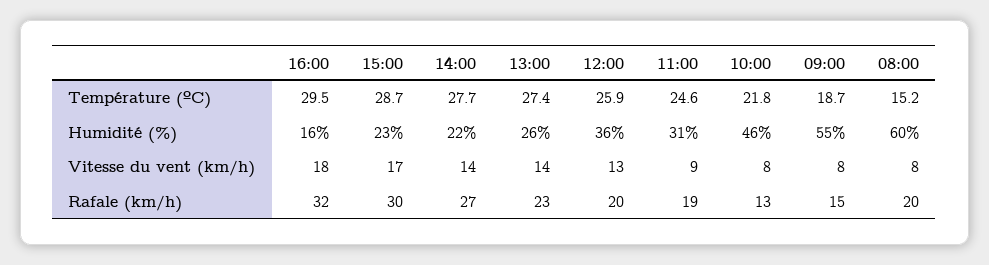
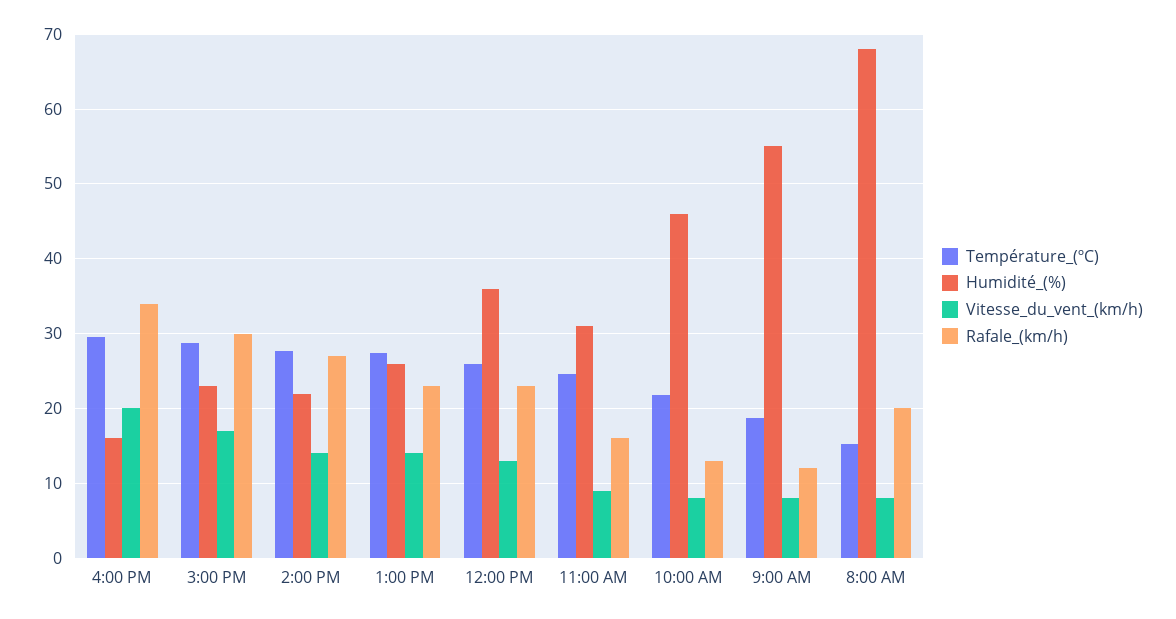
  {
    "Température (ºC)": {
      "16:00": 29.5,
      "15:00": 28.7,
      "14:00": 27.7,
      "13:00": 27.4,
      "12:00": 25.9,
      "11:00": 24.6,
      "10:00": 21.8,
      "09:00": 18.7,
      "08:00": 15.2
    },
    "Humidité (%)": {
      "16:00": 16,
      "15:00": 23,
      "14:00": 22,
      "13:00": 26,
      "12:00": 36,
      "11:00": 31,
      "10:00": 46,
      "09:00": 55,
-     "08:00": 60
+     "08:00": 68
    },
    "Vitesse du vent (km/h)": {
-     "16:00": 18,
+     "16:00": 20,
      "15:00": 17,
      "14:00": 14,
      "13:00": 14,
      "12:00": 13,
      "11:00": 9,
      "10:00": 8,
      "09:00": 8,
      "08:00": 8
    },
    "Rafale (km/h)": {
-     "16:00": 32,
+     "16:00": 34,
      "15:00": 30,
      "14:00": 27,
      "13:00": 23,
-     "12:00": 20,
+     "12:00": 23,
-     "11:00": 19,
+     "11:00": 16,
      "10:00": 13,
-     "09:00": 15,
+     "09:00": 12,
      "08:00": 20
    }
  }

